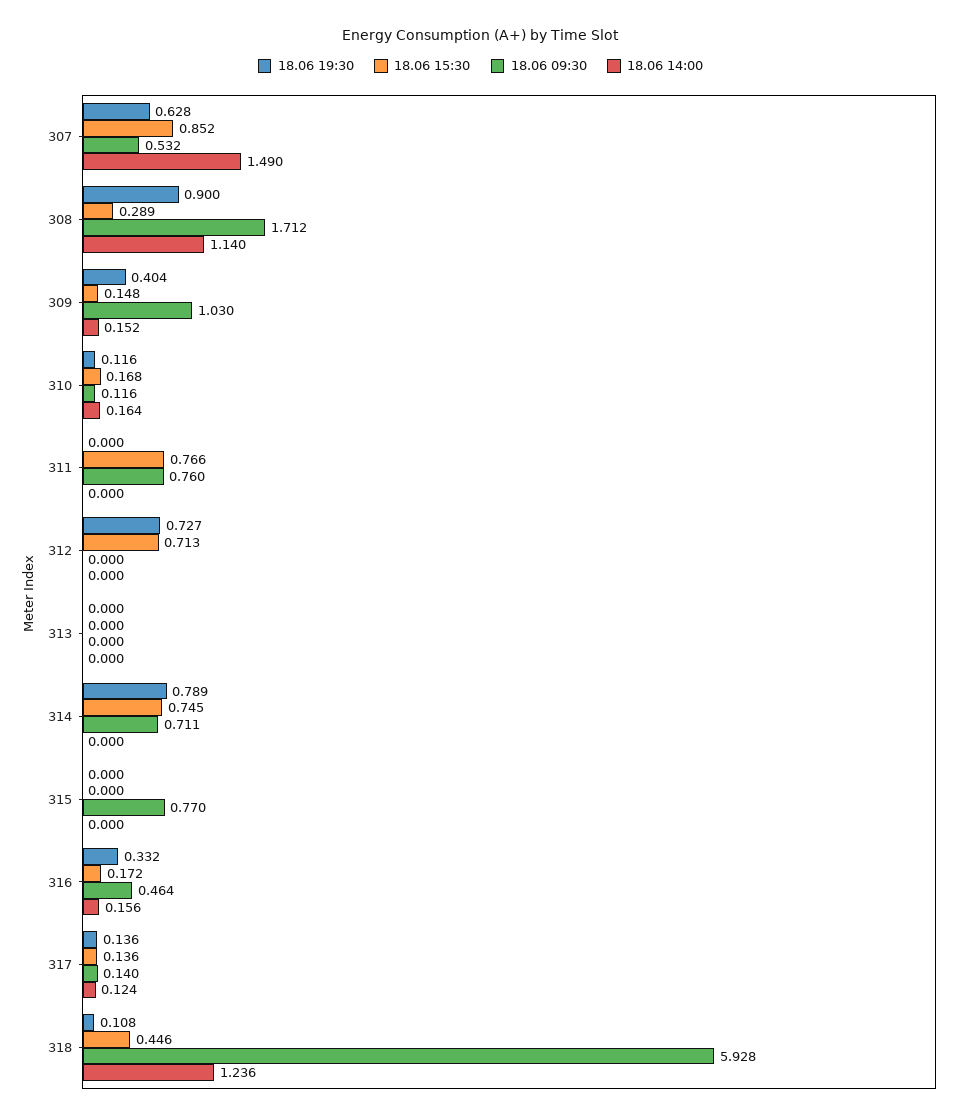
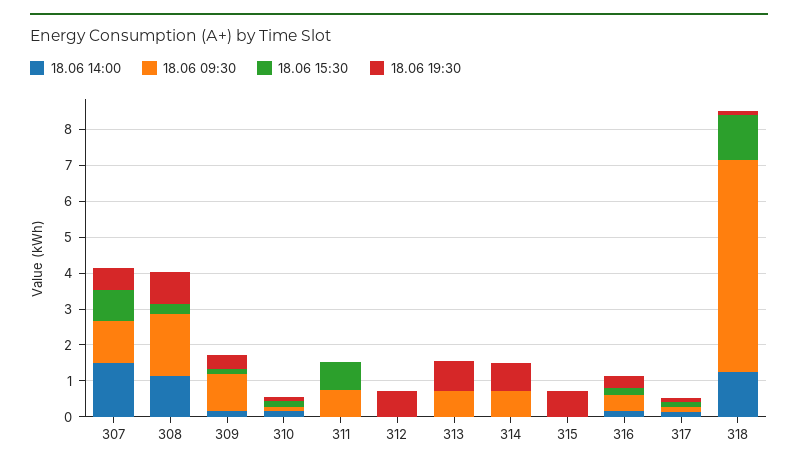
  {
    "18.06 19:30": {
      "307": 0.628,
      "308": 0.9,
      "309": 0.404,
      "310": 0.116,
      "311": 0,
      "312": 0.727,
-     "313": 0,
+     "313": 0.75,
      "314": 0.789,
-     "315": 0,
+     "315": 0.75,
      "316": 0.332,
      "317": 0.136,
      "318": 0.108
    },
    "18.06 15:30": {
      "307": 0.852,
      "308": 0.289,
      "309": 0.148,
      "310": 0.168,
      "311": 0.766,
-     "312": 0.713,
+     "312": 0,
      "313": 0,
-     "314": 0.745,
+     "314": 0,
      "315": 0,
      "316": 0.172,
      "317": 0.136,
-     "318": 0.446
+     "318": 1.25
    },
    "18.06 09:30": {
-     "307": 0.532,
+     "307": 1.25,
      "308": 1.712,
      "309": 1.03,
      "310": 0.116,
      "311": 0.76,
      "312": 0,
-     "313": 0,
+     "313": 0.75,
      "314": 0.711,
-     "315": 0.77,
+     "315": 0,
      "316": 0.464,
      "317": 0.14,
      "318": 5.928
    },
    "18.06 14:00": {
      "307": 1.49,
      "308": 1.14,
      "309": 0.152,
      "310": 0.164,
      "311": 0,
      "312": 0,
      "313": 0,
      "314": 0,
      "315": 0,
      "316": 0.156,
      "317": 0.124,
      "318": 1.236
    }
  }

